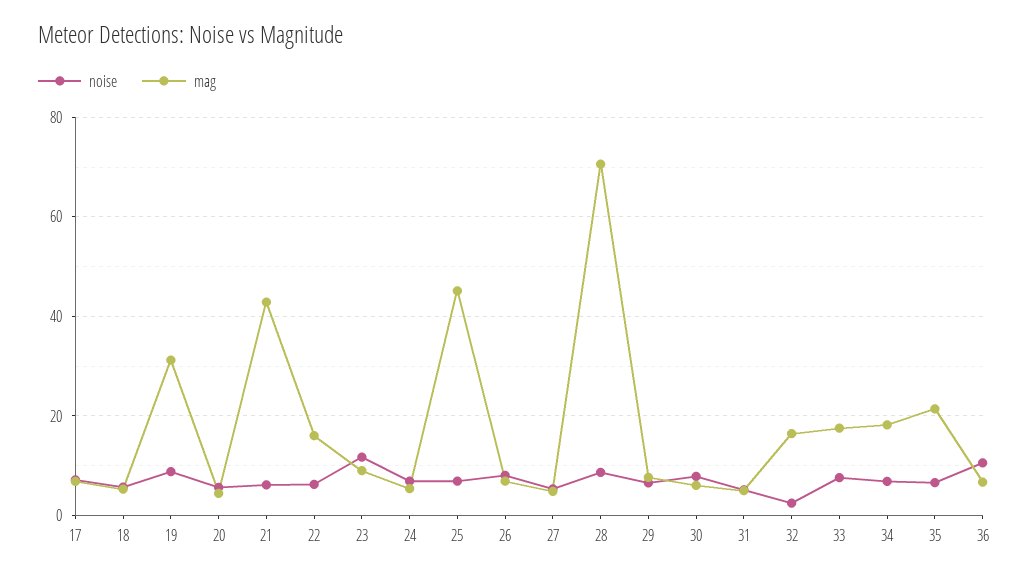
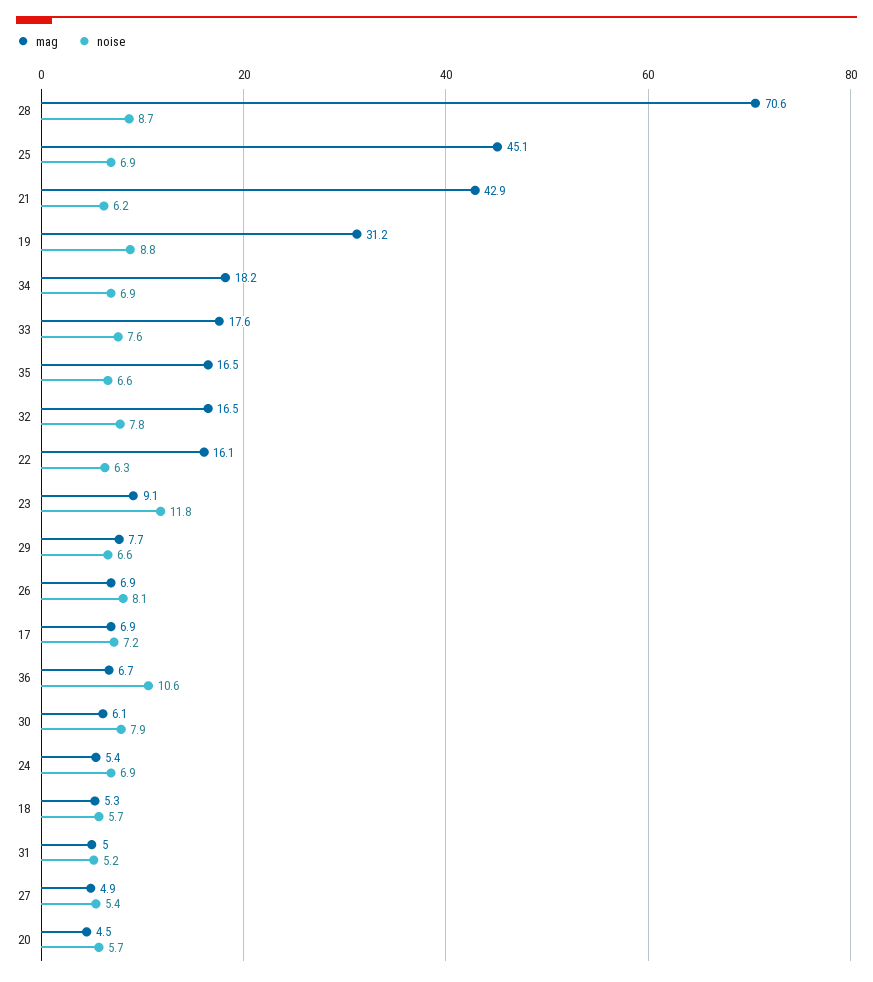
  {
    "noise": {
      "17": 7.2,
      "18": 5.7,
      "19": 8.8,
      "20": 5.7,
      "21": 6.2,
      "22": 6.3,
      "23": 11.8,
      "24": 6.9,
      "25": 6.9,
      "26": 8.1,
      "27": 5.4,
      "28": 8.7,
      "29": 6.6,
      "30": 7.9,
      "31": 5.2,
-     "32": 2,
+     "32": 7.8,
      "33": 7.6,
      "34": 6.9,
      "35": 6.6,
      "36": 10.6
    },
    "mag": {
      "17": 6.9,
      "18": 5.3,
      "19": 31.2,
      "20": 4.5,
      "21": 42.9,
      "22": 16.1,
      "23": 9.1,
      "24": 5.4,
      "25": 45.1,
      "26": 6.9,
      "27": 4.9,
      "28": 70.6,
      "29": 7.7,
      "30": 6.1,
      "31": 5,
      "32": 16.5,
      "33": 17.6,
      "34": 18.2,
-     "35": 22,
+     "35": 16.5,
      "36": 6.7
    }
  }

